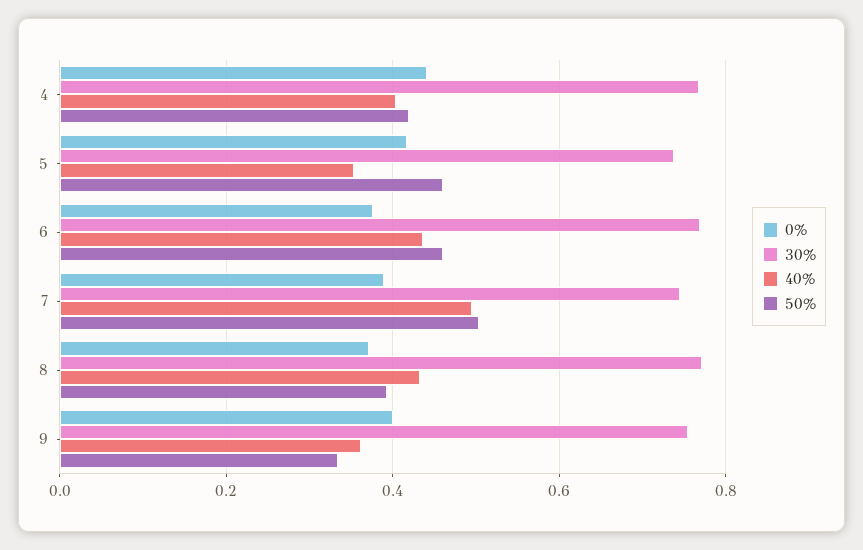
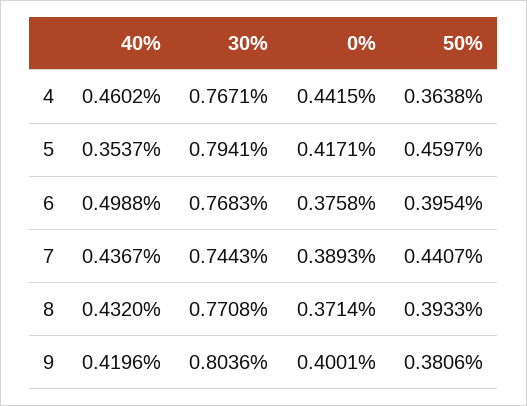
  {
    "0%": {
      "4": 0.4415,
      "5": 0.4171,
      "6": 0.3758,
      "7": 0.3893,
      "8": 0.3714,
      "9": 0.4001
    },
    "30%": {
      "4": 0.7671,
-     "5": 0.74,
+     "5": 0.7941,
      "6": 0.7683,
      "7": 0.7443,
      "8": 0.7708,
-     "9": 0.76
+     "9": 0.8036
    },
    "40%": {
-     "4": 0.4,
+     "4": 0.4602,
      "5": 0.3537,
-     "6": 0.44,
+     "6": 0.4988,
-     "7": 0.5,
+     "7": 0.4367,
      "8": 0.432,
-     "9": 0.36
+     "9": 0.4196
    },
    "50%": {
-     "4": 0.42,
+     "4": 0.3638,
      "5": 0.4597,
-     "6": 0.46,
+     "6": 0.3954,
-     "7": 0.5,
+     "7": 0.4407,
      "8": 0.3933,
-     "9": 0.34
+     "9": 0.3806
    }
  }

